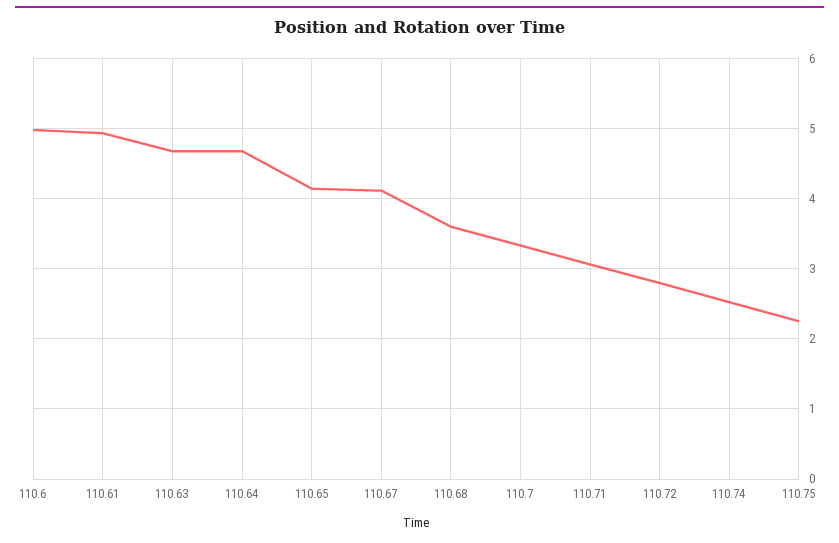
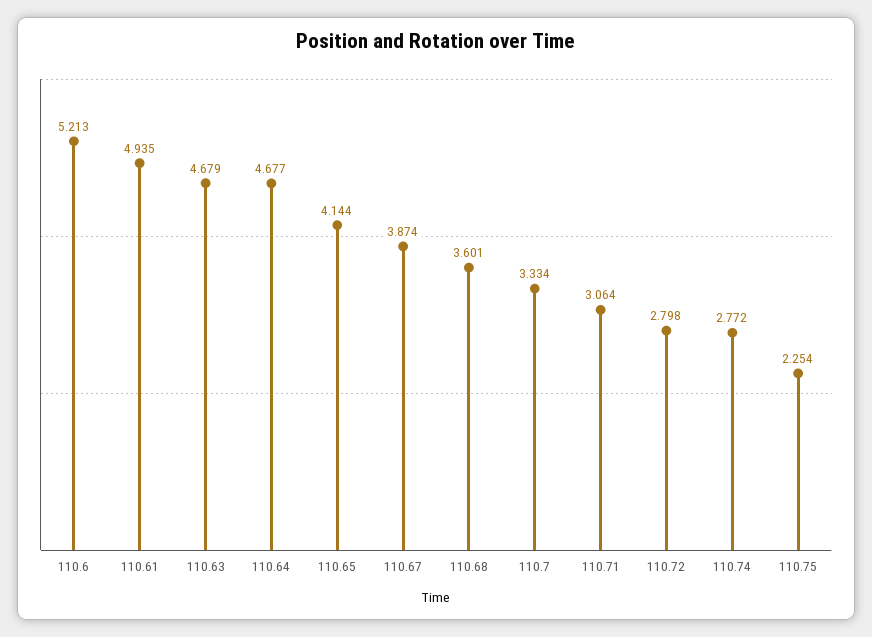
  {
-   "110.6": 5,
+   "110.6": 5.213,
    "110.61": 4.935,
    "110.63": 4.679,
    "110.64": 4.677,
    "110.65": 4.144,
-   "110.67": 4.1,
+   "110.67": 3.874,
    "110.68": 3.601,
    "110.7": 3.334,
    "110.71": 3.064,
    "110.72": 2.798,
-   "110.74": 2.5,
+   "110.74": 2.772,
    "110.75": 2.254
  }

